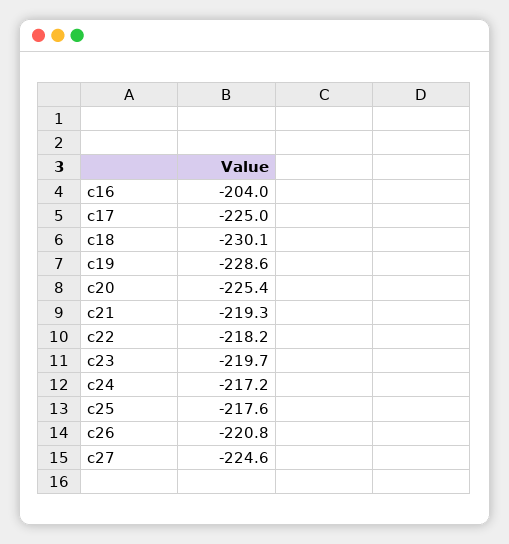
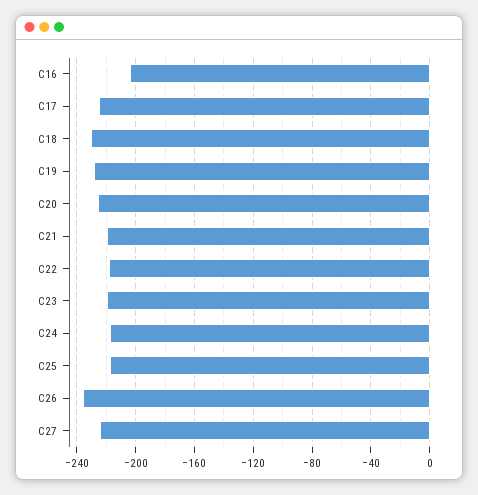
  {
    "c16": -204,
    "c17": -225,
    "c18": -230.1,
    "c19": -228.6,
    "c20": -225.4,
    "c21": -219.3,
    "c22": -218.2,
    "c23": -219.7,
    "c24": -217.2,
    "c25": -217.6,
-   "c26": -220.8,
+   "c26": -235,
    "c27": -224.6
  }

